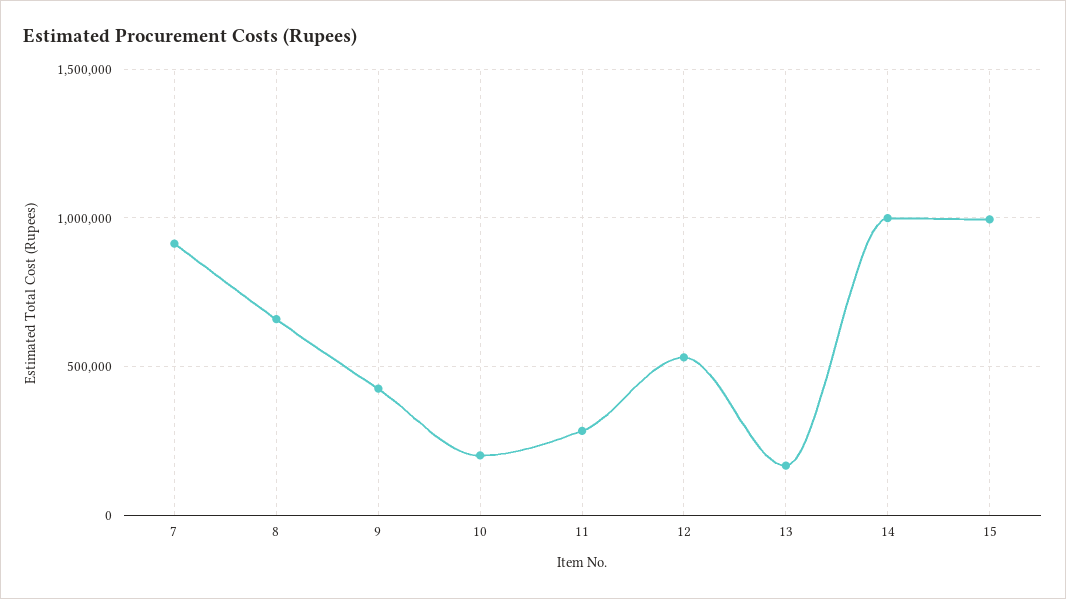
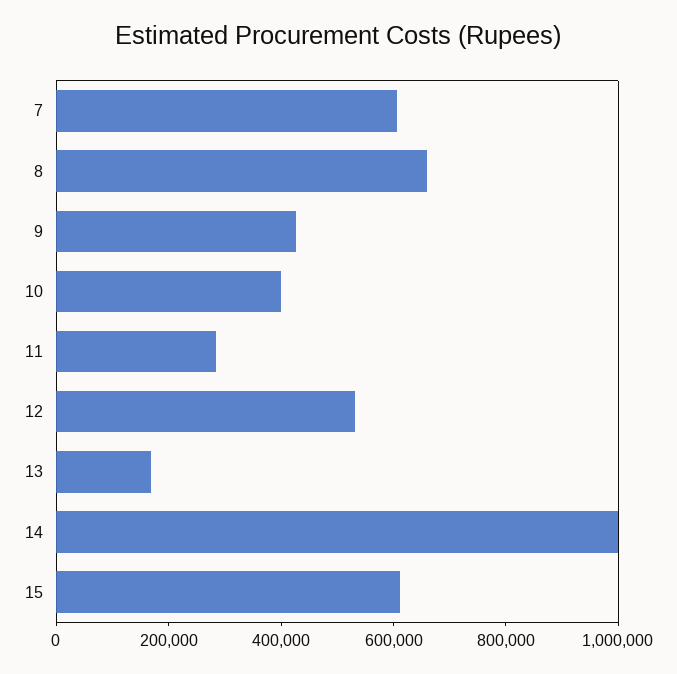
  {
-   "7": 900000,
+   "7": 600000,
    "8": 650000,
    "9": 450000,
-   "10": 200000,
+   "10": 400000,
    "11": 300000,
    "12": 550000,
    "13": 150000,
    "14": 1000000,
-   "15": 1000000
+   "15": 600000
  }

